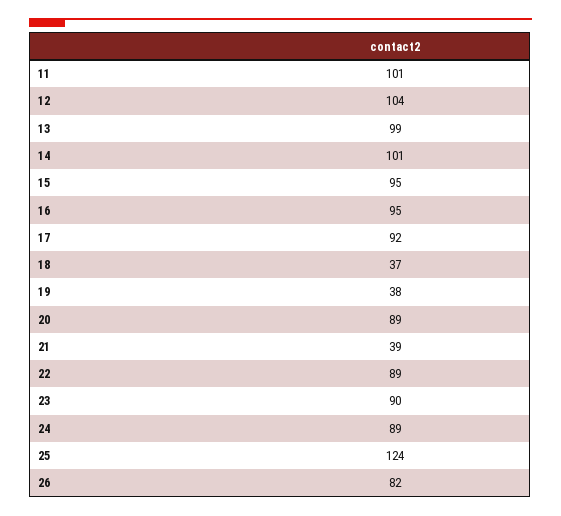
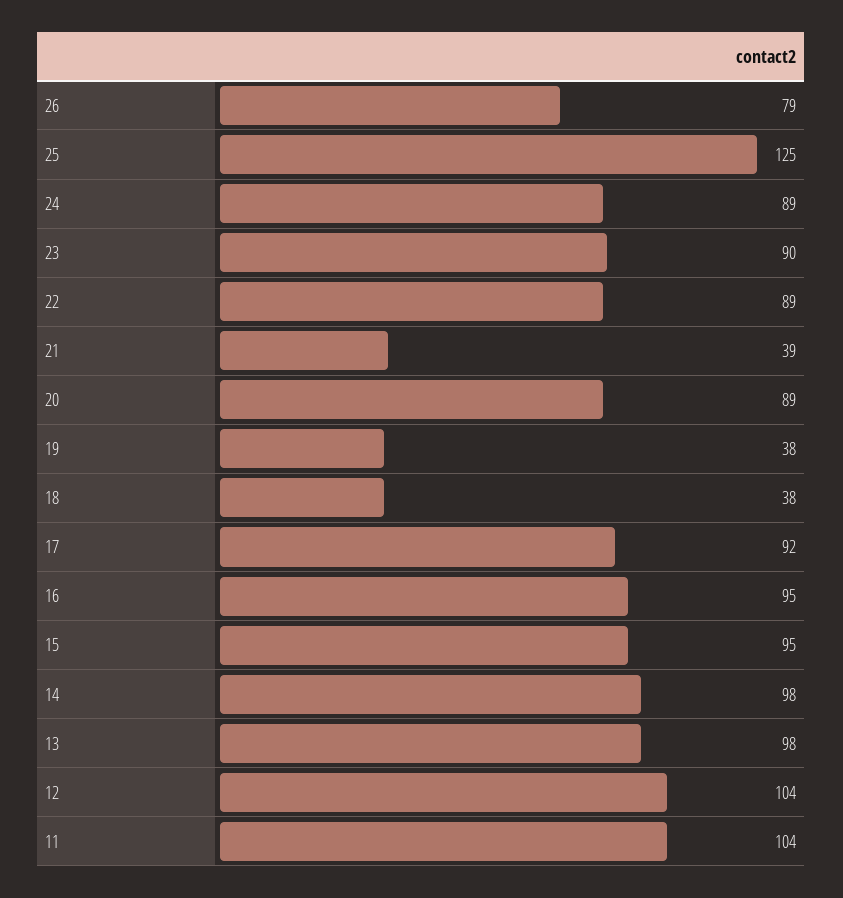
  {
-   "11": 101,
+   "11": 104,
    "12": 104,
-   "13": 99,
+   "13": 98,
-   "14": 101,
+   "14": 98,
    "15": 95,
    "16": 95,
    "17": 92,
-   "18": 37,
+   "18": 38,
    "19": 38,
    "20": 89,
    "21": 39,
    "22": 89,
    "23": 90,
    "24": 89,
-   "25": 124,
+   "25": 125,
-   "26": 82
+   "26": 79
  }

